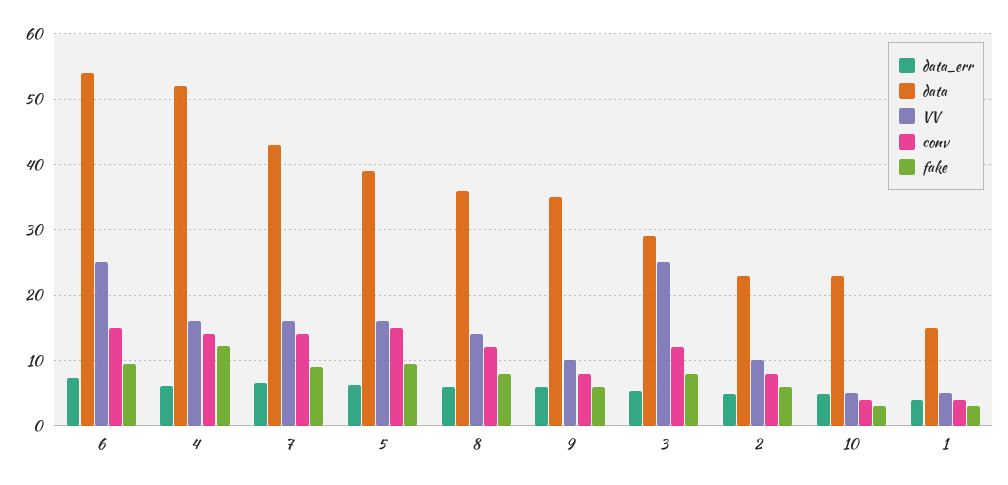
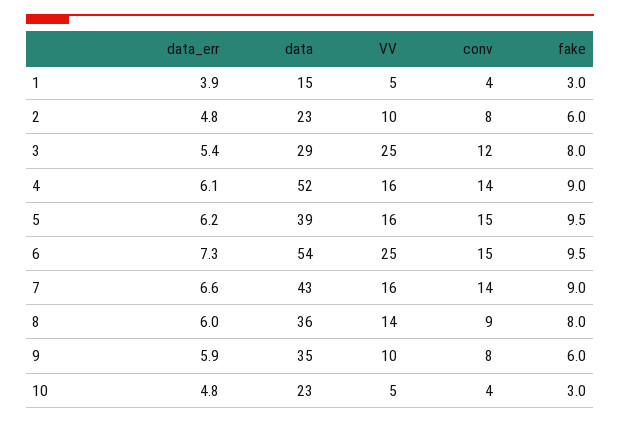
  {
    "data_err": {
      "6": 7.3,
      "4": 6.1,
      "7": 6.6,
      "5": 6.2,
      "8": 6,
      "9": 5.9,
      "3": 5.4,
      "2": 4.8,
      "10": 4.8,
      "1": 3.9
    },
    "data": {
      "6": 54,
      "4": 52,
      "7": 43,
      "5": 39,
      "8": 36,
      "9": 35,
      "3": 29,
      "2": 23,
      "10": 23,
      "1": 15
    },
    "VV": {
      "6": 25,
      "4": 16,
      "7": 16,
      "5": 16,
      "8": 14,
      "9": 10,
      "3": 25,
      "2": 10,
      "10": 5,
      "1": 5
    },
    "conv": {
      "6": 15,
      "4": 14,
      "7": 14,
      "5": 15,
-     "8": 12,
+     "8": 9,
      "9": 8,
      "3": 12,
      "2": 8,
      "10": 4,
      "1": 4
    },
    "fake": {
      "6": 9.5,
-     "4": 12,
+     "4": 9,
      "7": 9,
      "5": 9.5,
      "8": 8,
      "9": 6,
      "3": 8,
      "2": 6,
      "10": 3,
      "1": 3
    }
  }

